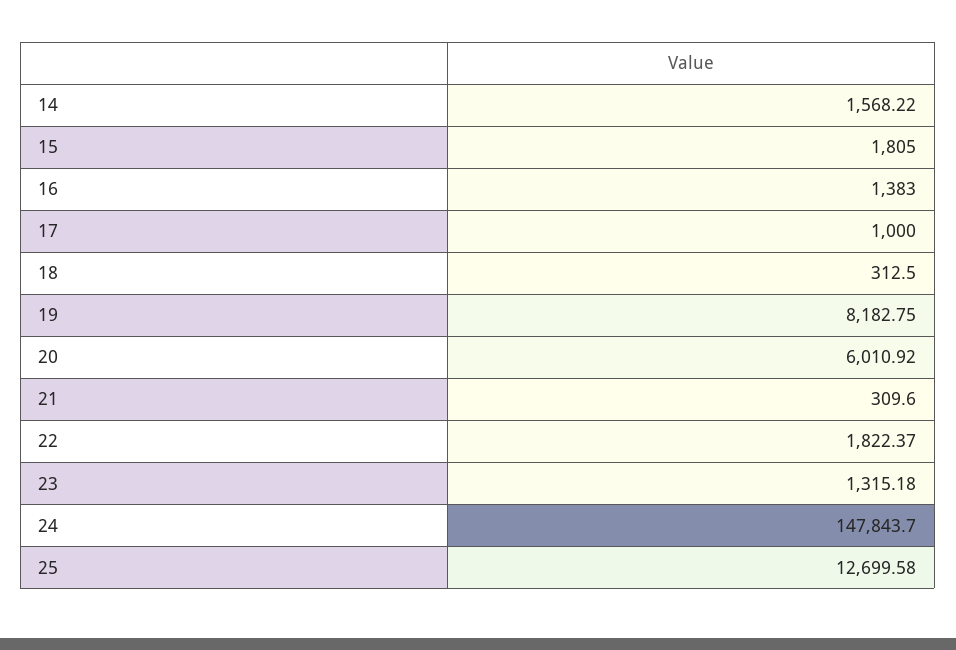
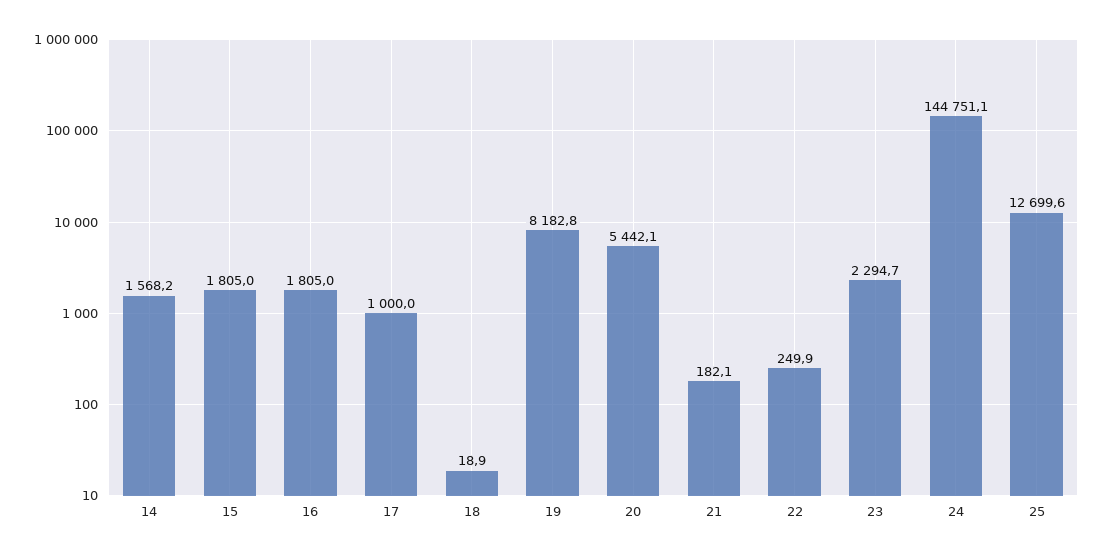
  {
    "14": 1568.22,
    "15": 1805,
-   "16": 1383,
+   "16": 1805,
    "17": 1000,
-   "18": 312.5,
+   "18": 18.9,
    "19": 8182.75,
-   "20": 6010.92,
+   "20": 5442.1,
-   "21": 309.6,
+   "21": 182.1,
-   "22": 1822.37,
+   "22": 249.9,
-   "23": 1315.18,
+   "23": 2294.7,
-   "24": 147843.7,
+   "24": 144751.1,
    "25": 12699.58
  }

